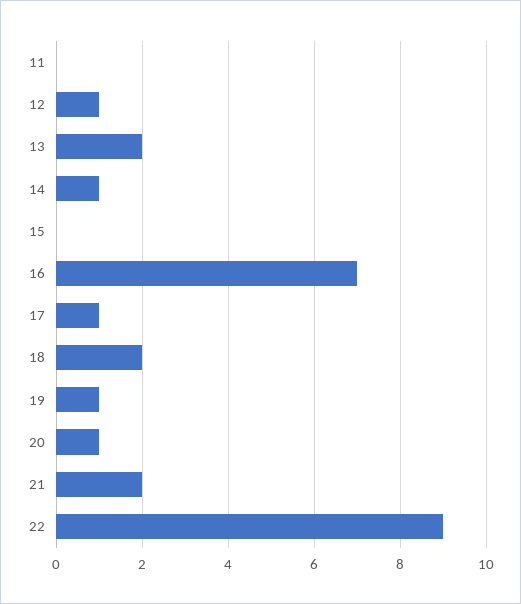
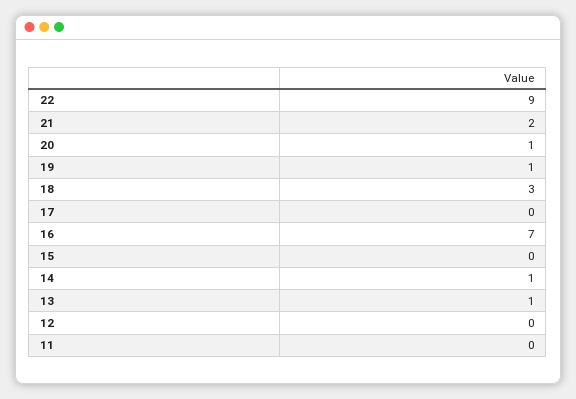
  {
    "11": 0,
-   "12": 1,
+   "12": 0,
-   "13": 2,
+   "13": 1,
    "14": 1,
    "15": 0,
    "16": 7,
-   "17": 1,
+   "17": 0,
-   "18": 2,
+   "18": 3,
    "19": 1,
    "20": 1,
    "21": 2,
    "22": 9
  }

